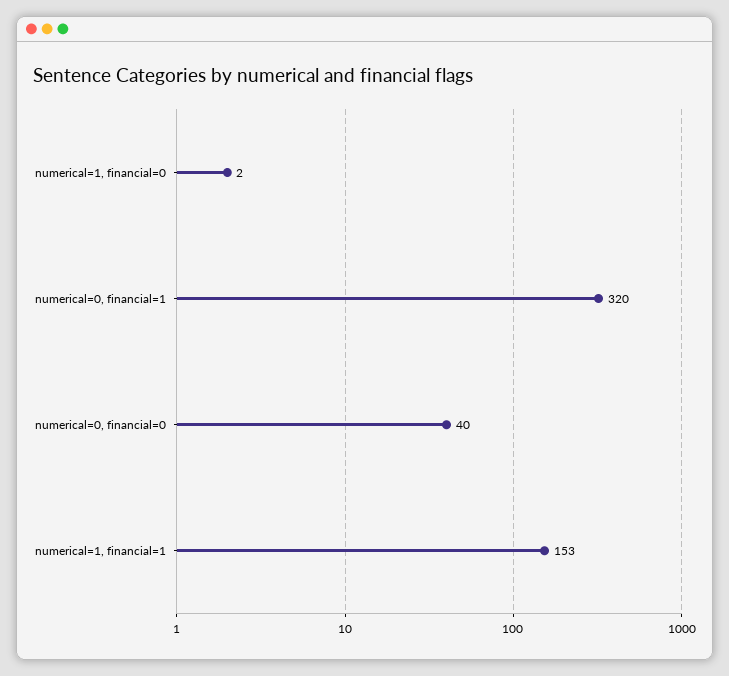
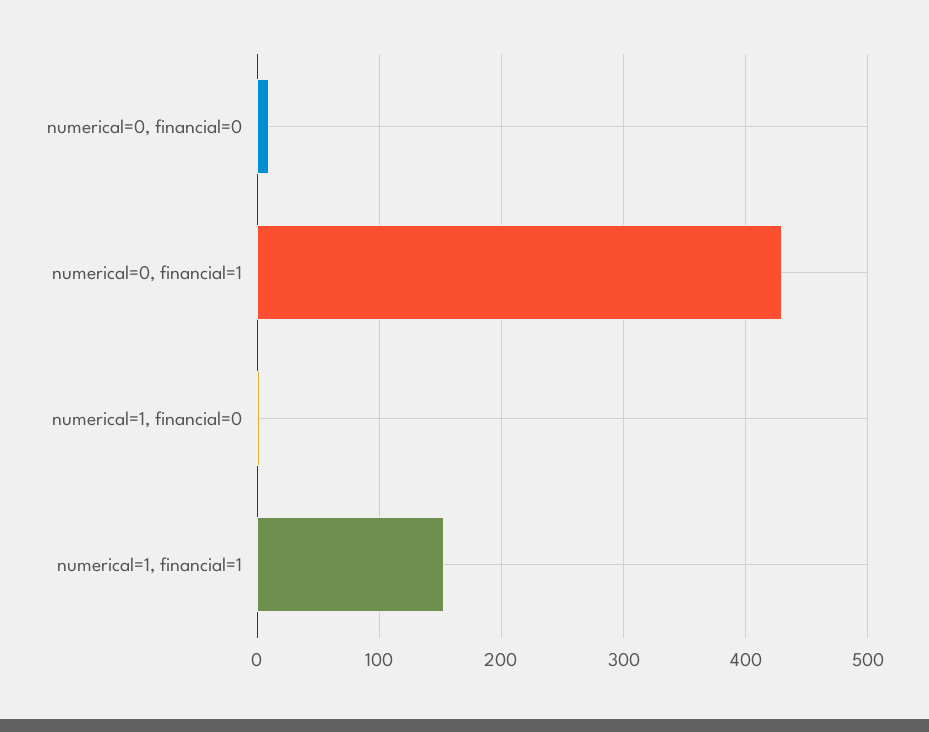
  {
    "numerical=1, financial=0": 2,
-   "numerical=0, financial=1": 320,
+   "numerical=0, financial=1": 430,
-   "numerical=0, financial=0": 40,
+   "numerical=0, financial=0": 10,
    "numerical=1, financial=1": 153
  }

